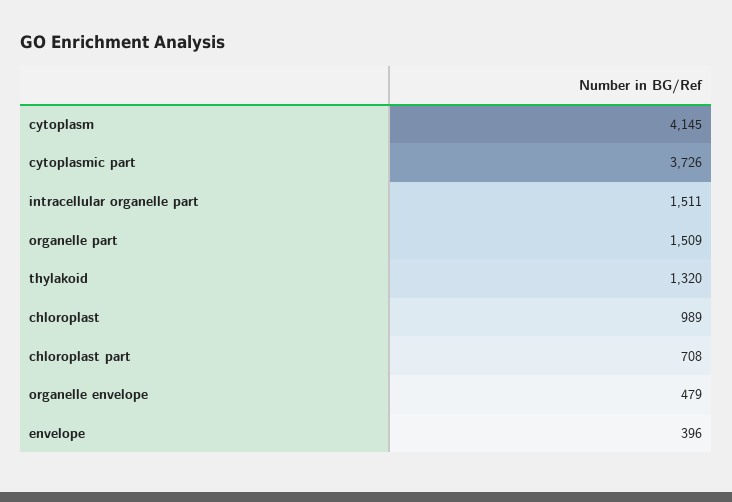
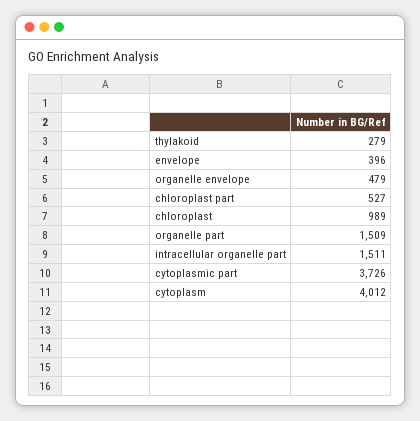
  {
-   "cytoplasm": 4145,
+   "cytoplasm": 4012,
    "cytoplasmic part": 3726,
    "intracellular organelle part": 1511,
    "organelle part": 1509,
-   "thylakoid": 1320,
+   "thylakoid": 279,
    "chloroplast": 989,
-   "chloroplast part": 708,
+   "chloroplast part": 527,
    "organelle envelope": 479,
    "envelope": 396
  }

